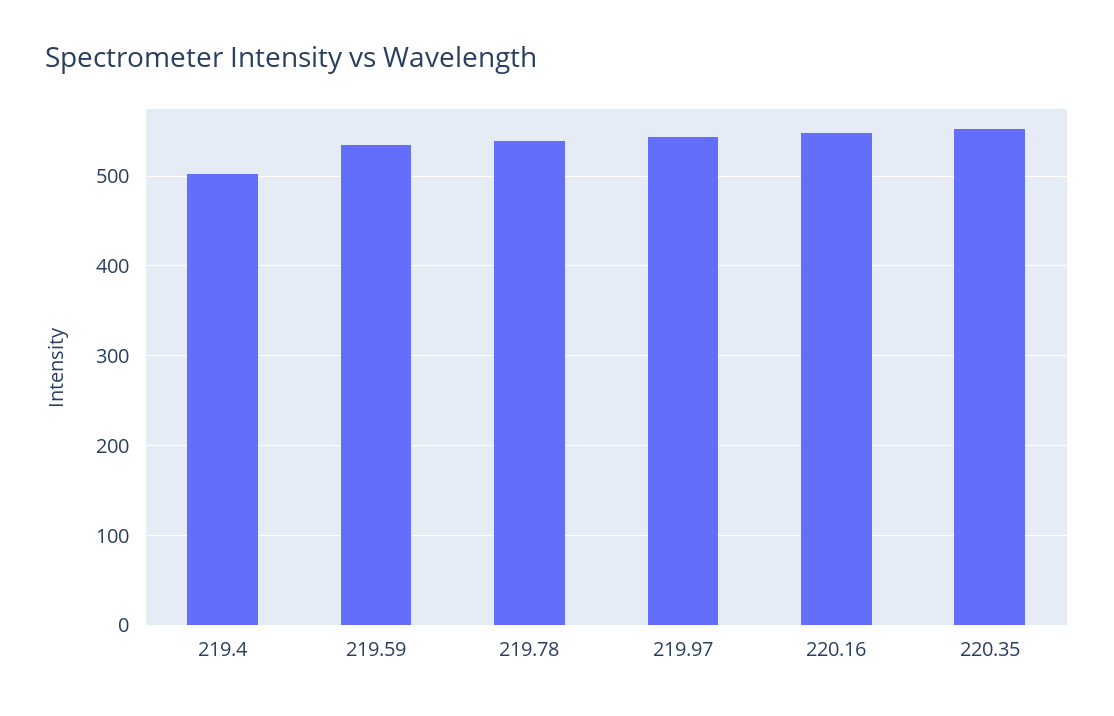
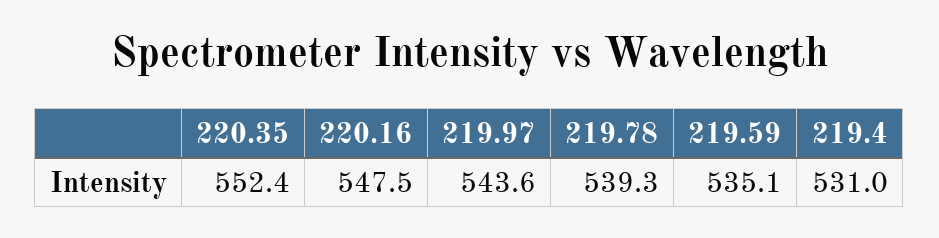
  {
-   "219.4": 500,
+   "219.4": 531,
    "219.59": 535.1,
    "219.78": 539.3,
    "219.97": 543.6,
    "220.16": 547.5,
    "220.35": 552.4
  }

